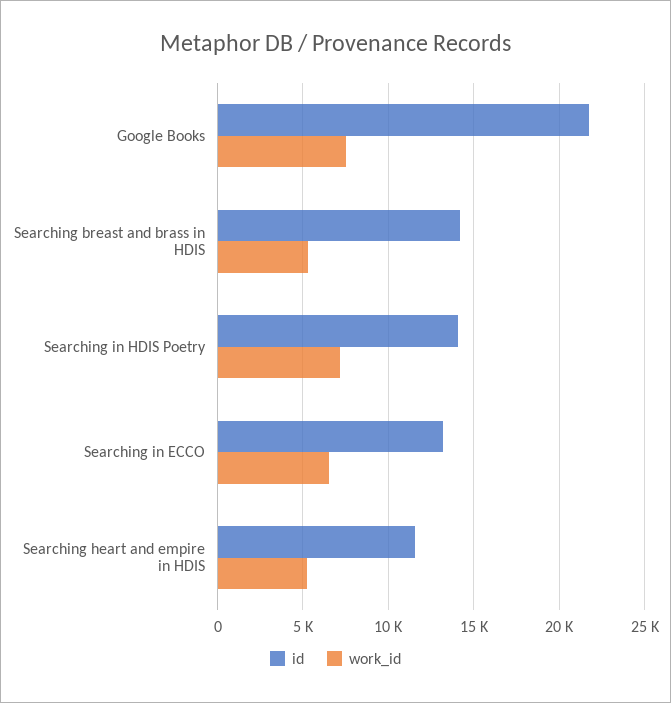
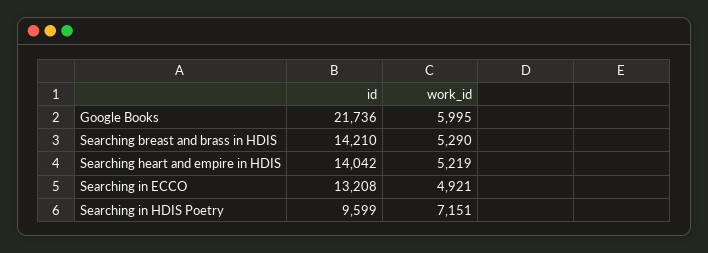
  {
    "id": {
      "Google Books": 21736,
      "Searching breast and brass in HDIS": 14210,
-     "Searching in HDIS Poetry": 14000,
+     "Searching in HDIS Poetry": 9599,
      "Searching in ECCO": 13208,
-     "Searching heart and empire in HDIS": 11500
+     "Searching heart and empire in HDIS": 14042
    },
    "work_id": {
-     "Google Books": 7500,
+     "Google Books": 5995,
      "Searching breast and brass in HDIS": 5290,
      "Searching in HDIS Poetry": 7151,
-     "Searching in ECCO": 6500,
+     "Searching in ECCO": 4921,
      "Searching heart and empire in HDIS": 5219
    }
  }

